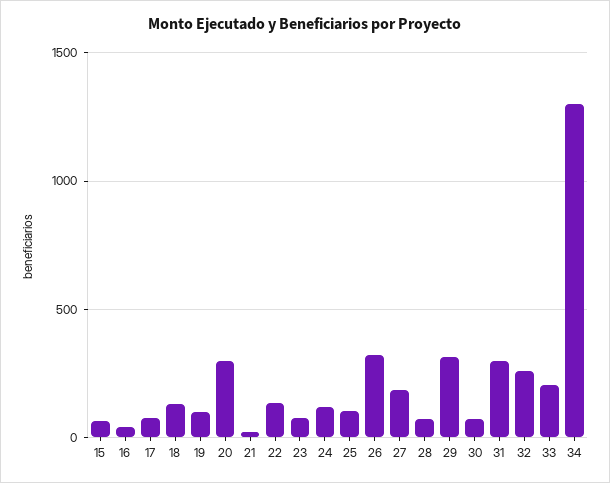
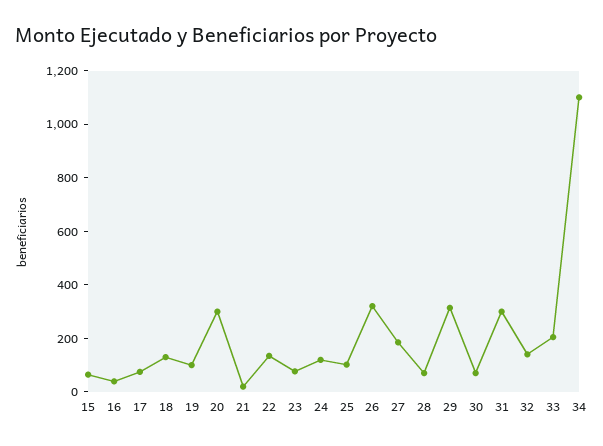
  {
    "15": 50,
    "16": 50,
    "17": 100,
    "18": 150,
    "19": 100,
    "20": 300,
    "21": 0,
    "22": 150,
    "23": 100,
    "24": 100,
    "25": 100,
    "26": 300,
    "27": 200,
    "28": 50,
    "29": 300,
    "30": 50,
    "31": 300,
-   "32": 250,
+   "32": 150,
    "33": 200,
-   "34": 1300
+   "34": 1100
  }

